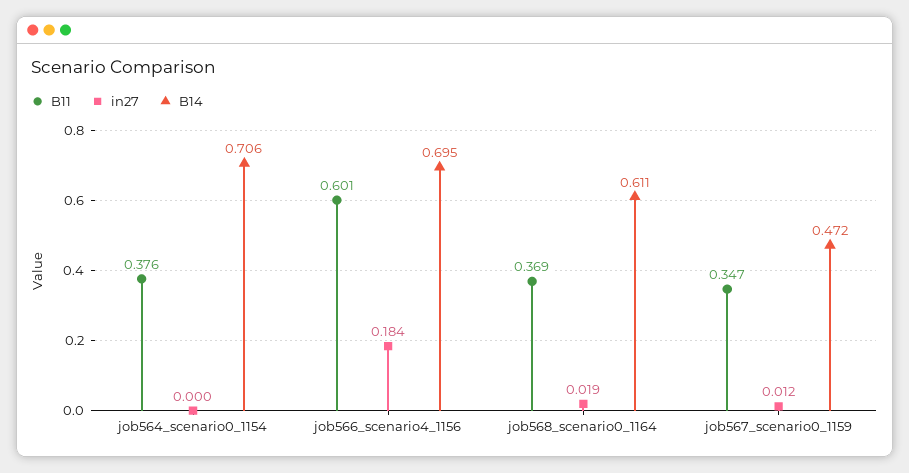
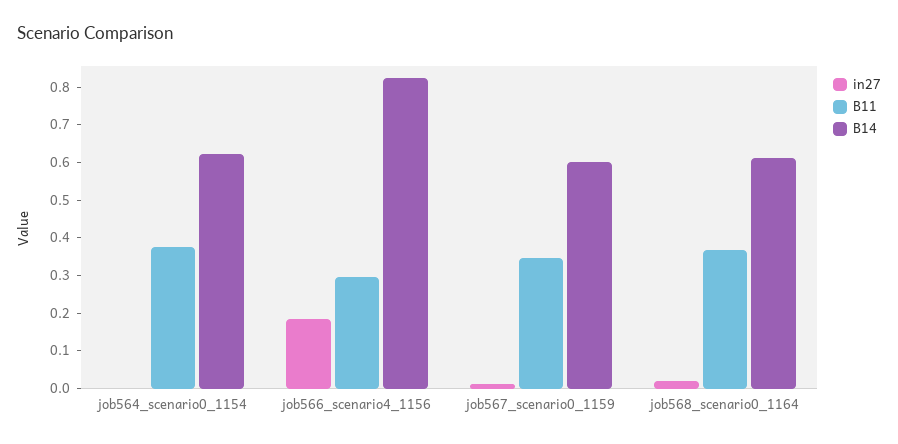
  {
    "B11": {
      "job564_scenario0_1154": 0.376,
-     "job566_scenario4_1156": 0.601,
+     "job566_scenario4_1156": 0.3,
      "job568_scenario0_1164": 0.369,
      "job567_scenario0_1159": 0.347
    },
    "in27": {
      "job564_scenario0_1154": 0,
      "job566_scenario4_1156": 0.184,
      "job568_scenario0_1164": 0.019,
      "job567_scenario0_1159": 0.012
    },
    "B14": {
-     "job564_scenario0_1154": 0.706,
+     "job564_scenario0_1154": 0.625,
-     "job566_scenario4_1156": 0.695,
+     "job566_scenario4_1156": 0.825,
      "job568_scenario0_1164": 0.611,
-     "job567_scenario0_1159": 0.472
+     "job567_scenario0_1159": 0.6
    }
  }

